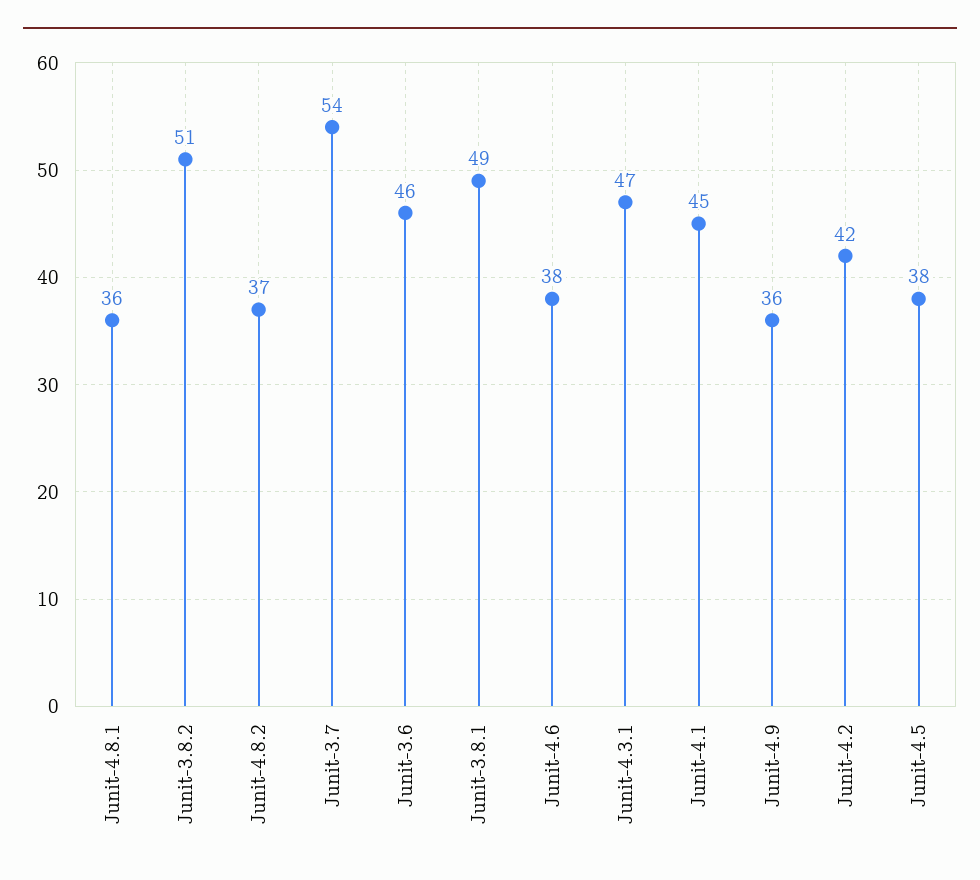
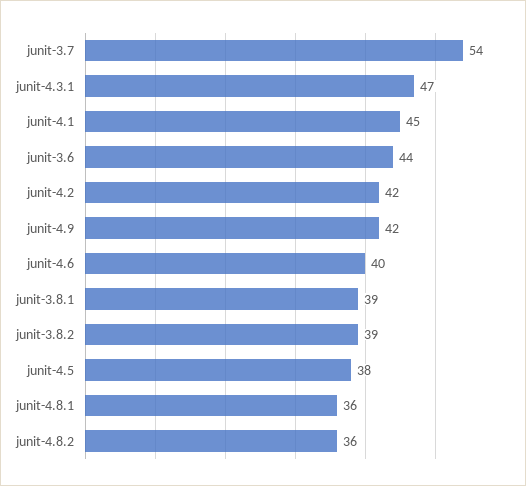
  {
    "Junit-4.8.1": 36,
-   "Junit-3.8.2": 51,
+   "Junit-3.8.2": 39,
-   "Junit-4.8.2": 37,
+   "Junit-4.8.2": 36,
    "Junit-3.7": 54,
-   "Junit-3.6": 46,
+   "Junit-3.6": 44,
-   "Junit-3.8.1": 49,
+   "Junit-3.8.1": 39,
-   "Junit-4.6": 38,
+   "Junit-4.6": 40,
    "Junit-4.3.1": 47,
    "Junit-4.1": 45,
-   "Junit-4.9": 36,
+   "Junit-4.9": 42,
    "Junit-4.2": 42,
    "Junit-4.5": 38
  }

